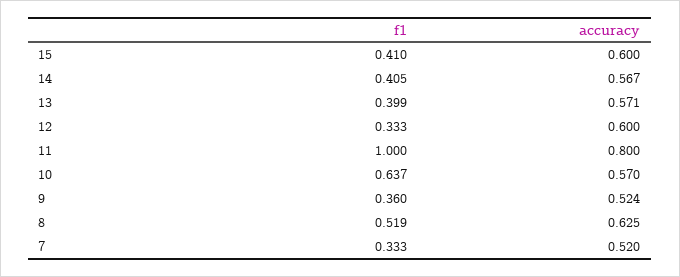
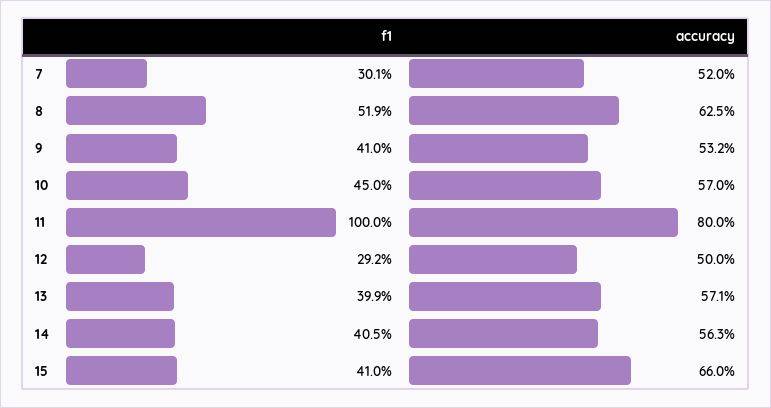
  {
    "f1": {
      "15": 0.41,
      "14": 0.405,
      "13": 0.399,
-     "12": 0.333,
+     "12": 0.292,
      "11": 1,
-     "10": 0.637,
+     "10": 0.45,
-     "9": 0.36,
+     "9": 0.41,
      "8": 0.519,
-     "7": 0.333
+     "7": 0.301
    },
    "accuracy": {
-     "15": 0.6,
+     "15": 0.66,
-     "14": 0.567,
+     "14": 0.563,
      "13": 0.571,
-     "12": 0.6,
+     "12": 0.5,
      "11": 0.8,
      "10": 0.57,
-     "9": 0.524,
+     "9": 0.532,
      "8": 0.625,
      "7": 0.52
    }
  }

